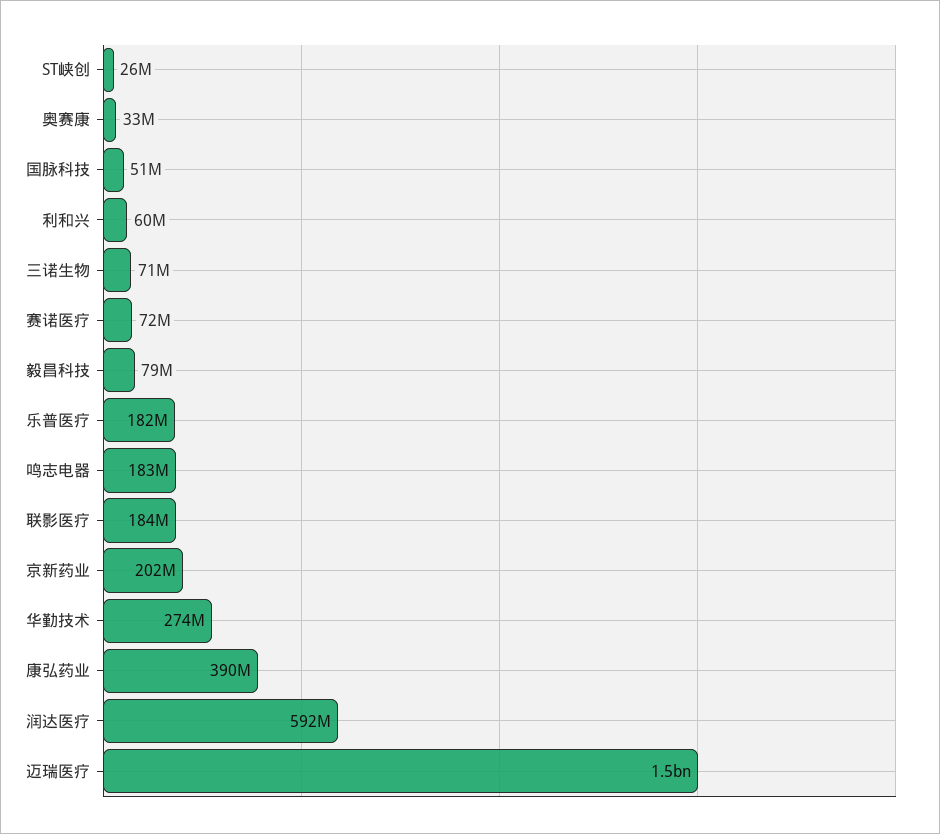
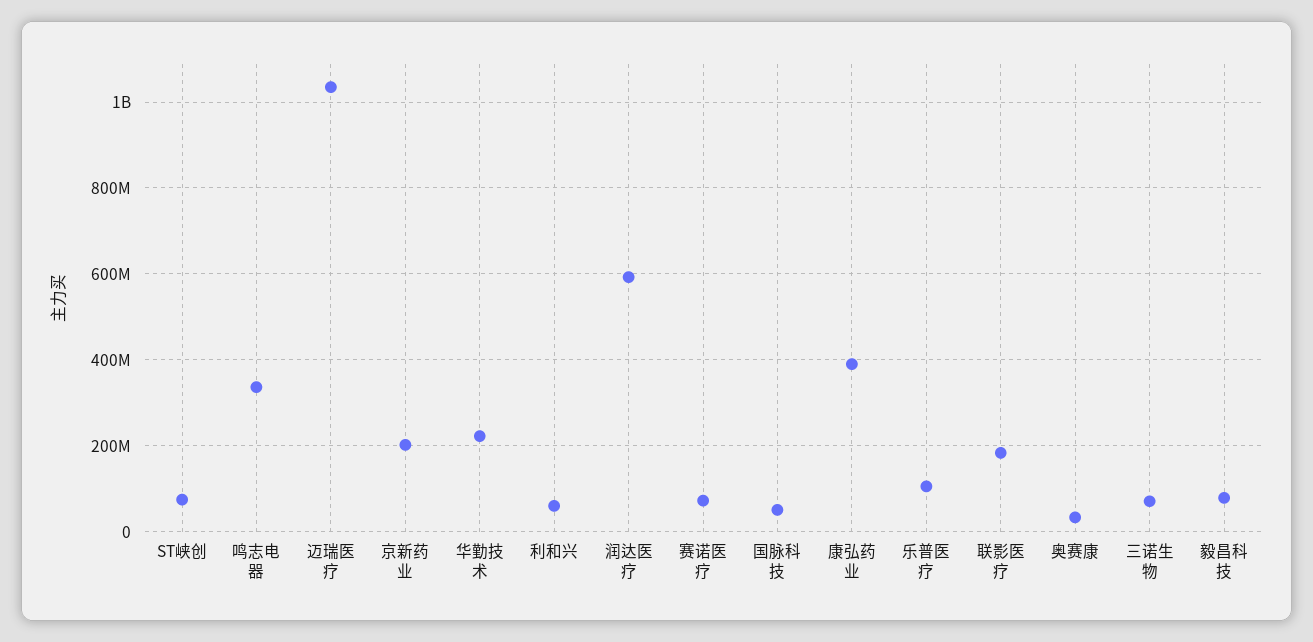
  {
-   "ST峡创": 26000000,
+   "ST峡创": 80000000,
    "奥赛康": 33000000,
    "国脉科技": 51000000,
    "利和兴": 60000000,
    "三诺生物": 71000000,
    "赛诺医疗": 72000000,
    "毅昌科技": 79000000,
-   "乐普医疗": 182000000,
+   "乐普医疗": 100000000,
-   "鸣志电器": 183000000,
+   "鸣志电器": 340000000,
    "联影医疗": 184000000,
    "京新药业": 202000000,
-   "华勤技术": 274000000,
+   "华勤技术": 220000000,
    "康弘药业": 390000000,
    "润达医疗": 592000000,
-   "迈瑞医疗": 1500000000
+   "迈瑞医疗": 1040000000
  }

